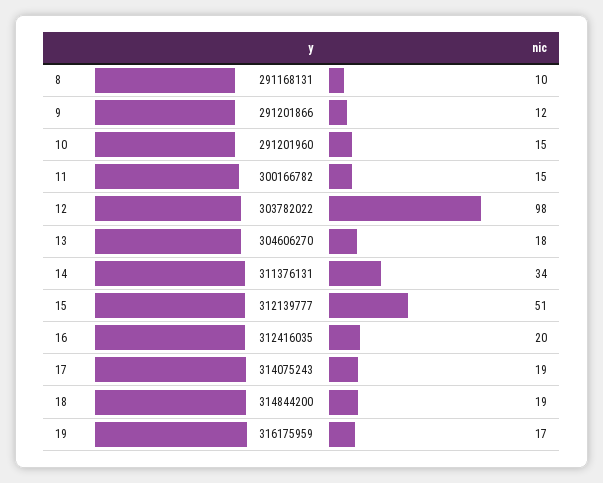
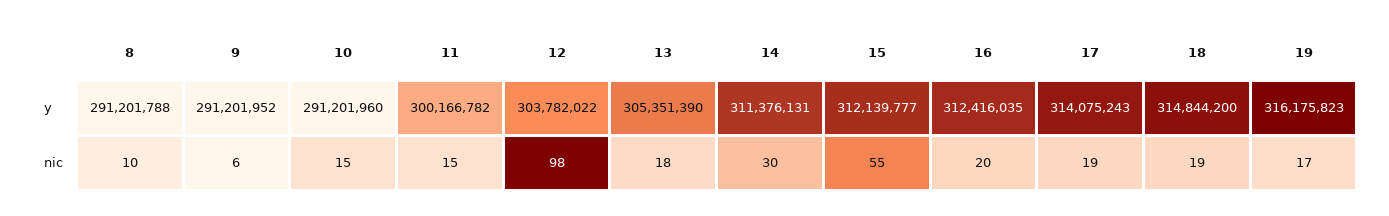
  {
    "y": {
-     "8": 291168131,
+     "8": 291201788,
-     "9": 291201866,
+     "9": 291201952,
      "10": 291201960,
      "11": 300166782,
      "12": 303782022,
-     "13": 304606270,
+     "13": 305351390,
      "14": 311376131,
      "15": 312139777,
      "16": 312416035,
      "17": 314075243,
      "18": 314844200,
-     "19": 316175959
+     "19": 316175823
    },
    "nic": {
      "8": 10,
-     "9": 12,
+     "9": 6,
      "10": 15,
      "11": 15,
      "12": 98,
      "13": 18,
-     "14": 34,
+     "14": 30,
-     "15": 51,
+     "15": 55,
      "16": 20,
      "17": 19,
      "18": 19,
      "19": 17
    }
  }

